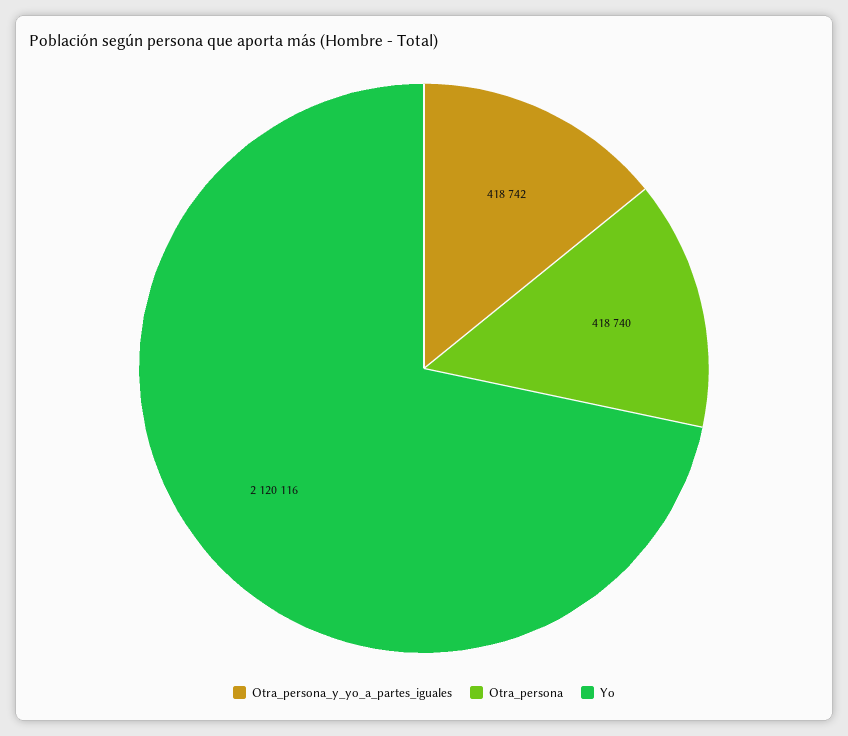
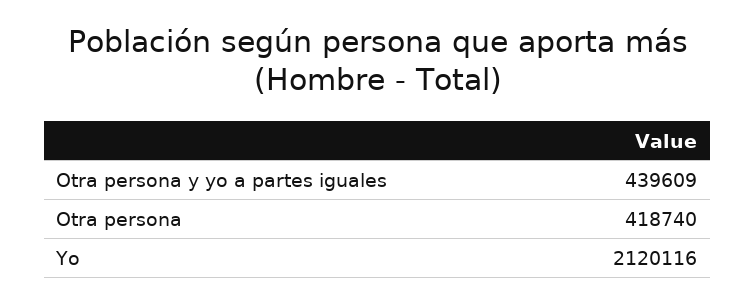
  {
-   "Otra_persona_y_yo_a_partes_iguales": 418742,
+   "Otra_persona_y_yo_a_partes_iguales": 439609,
    "Otra_persona": 418740,
    "Yo": 2120116
  }

